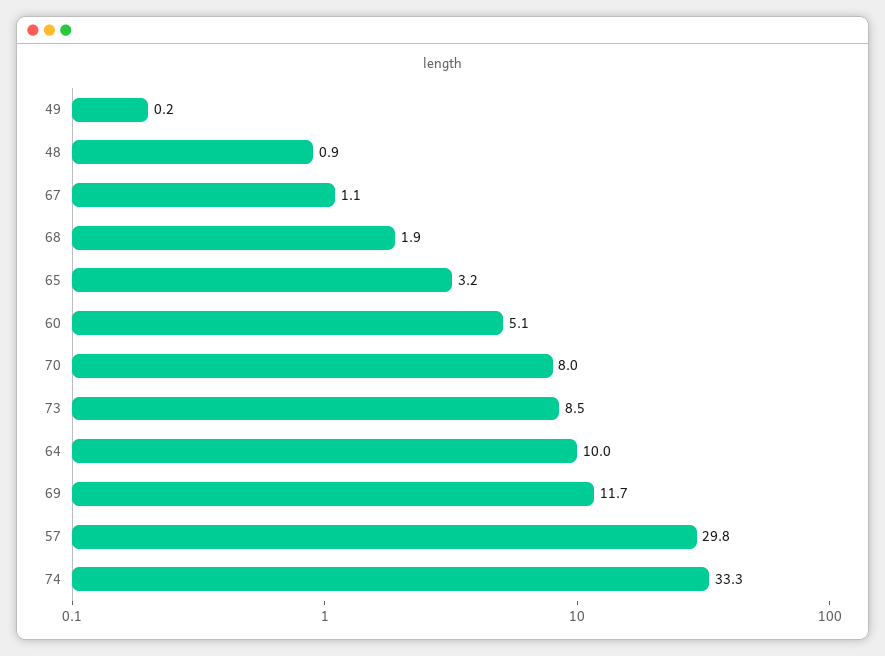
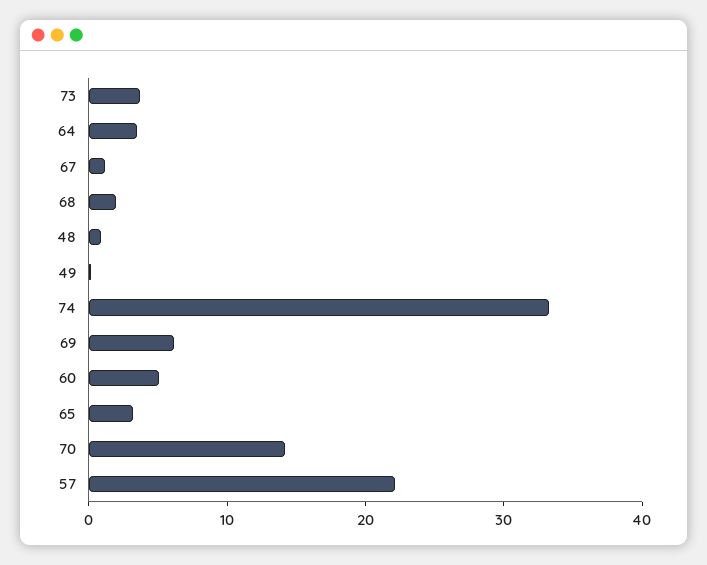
  {
    "49": 0.2,
    "48": 0.9,
    "67": 1.1,
    "68": 1.9,
    "65": 3.2,
    "60": 5.1,
-   "70": 8,
+   "70": 14,
-   "73": 8.5,
+   "73": 4,
-   "64": 10,
+   "64": 4,
-   "69": 11.7,
+   "69": 6,
-   "57": 29.8,
+   "57": 22,
    "74": 33.3
  }

